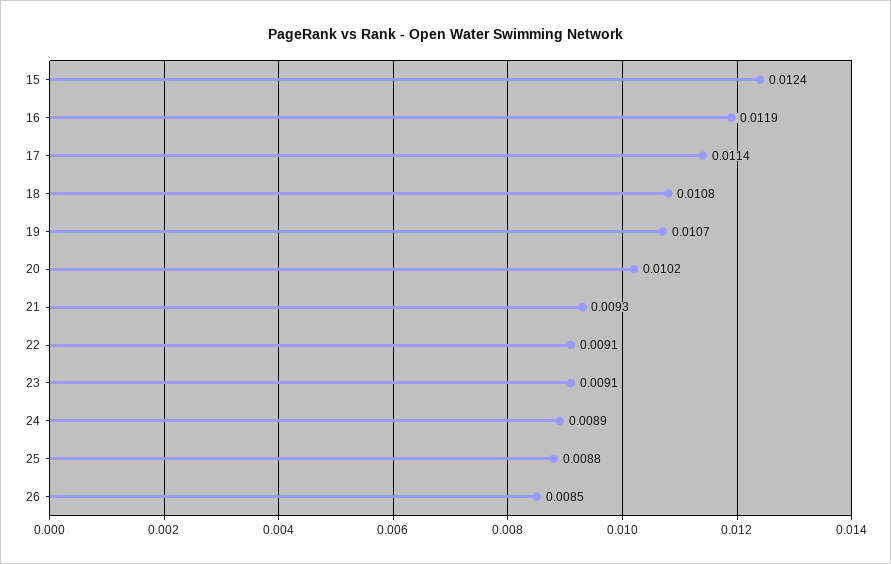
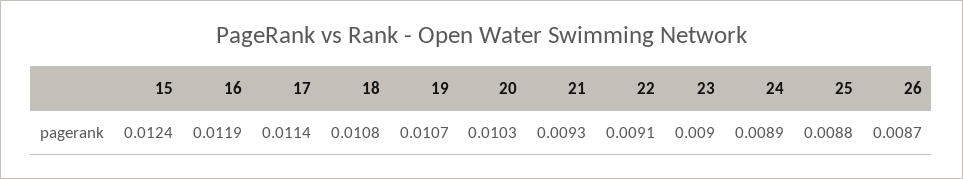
  {
    "15": 0.0124,
    "16": 0.0119,
    "17": 0.0114,
    "18": 0.0108,
    "19": 0.0107,
-   "20": 0.0102,
+   "20": 0.0103,
    "21": 0.0093,
    "22": 0.0091,
-   "23": 0.0091,
+   "23": 0.009,
    "24": 0.0089,
    "25": 0.0088,
-   "26": 0.0085
+   "26": 0.0087
  }

